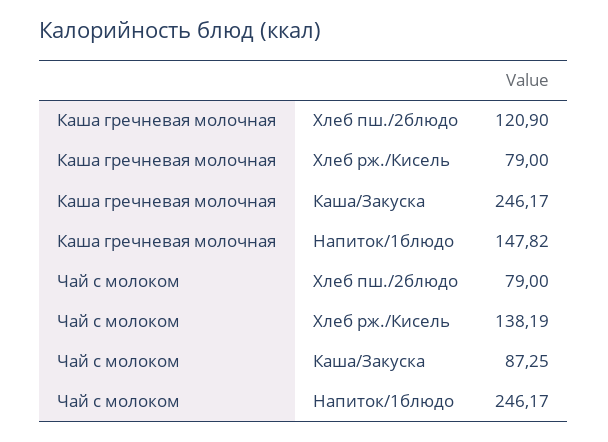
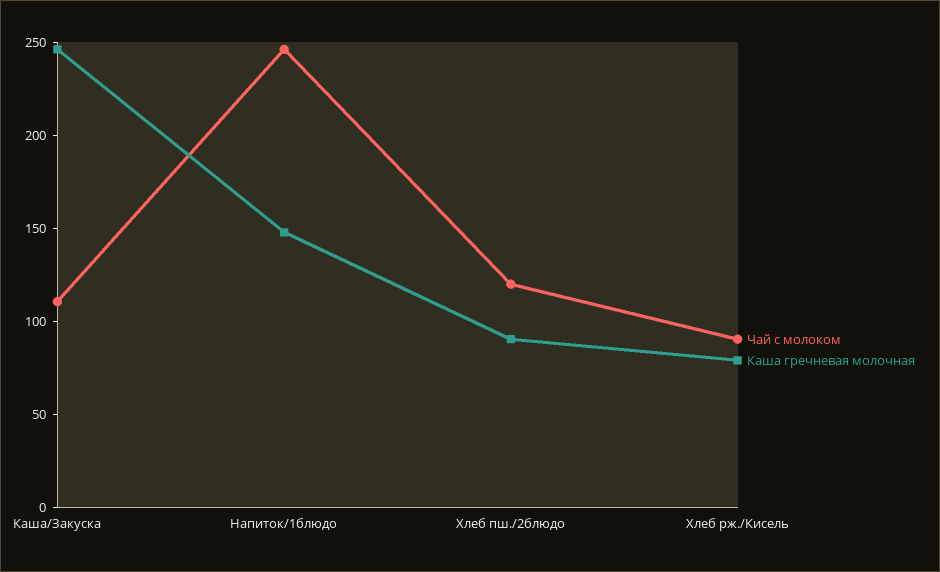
  {
    "Каша гречневая молочная": {
-     "Хлеб пш./2блюдо": 120.9,
+     "Хлеб пш./2блюдо": 90,
      "Хлеб рж./Кисель": 79,
      "Каша/Закуска": 246.17,
      "Напиток/1блюдо": 147.82
    },
    "Чай с молоком": {
-     "Хлеб пш./2блюдо": 79,
+     "Хлеб пш./2блюдо": 120,
-     "Хлеб рж./Кисель": 138.19,
+     "Хлеб рж./Кисель": 90,
-     "Каша/Закуска": 87.25,
+     "Каша/Закуска": 110,
      "Напиток/1блюдо": 246.17
    }
  }

